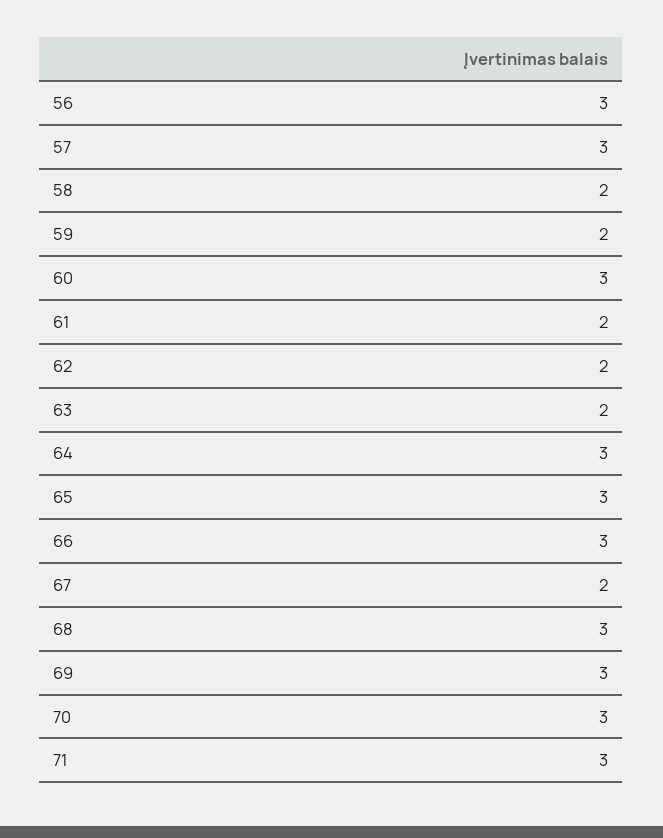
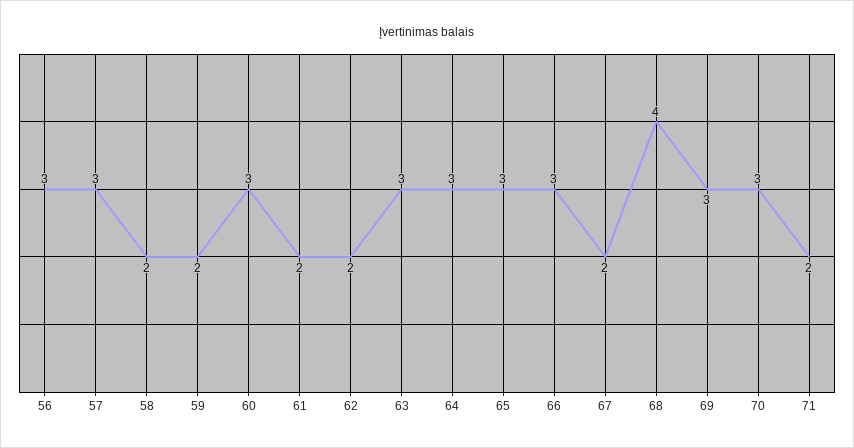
  {
    "56": 3,
    "57": 3,
    "58": 2,
    "59": 2,
    "60": 3,
    "61": 2,
    "62": 2,
-   "63": 2,
+   "63": 3,
    "64": 3,
    "65": 3,
    "66": 3,
    "67": 2,
-   "68": 3,
+   "68": 4,
    "69": 3,
    "70": 3,
-   "71": 3
+   "71": 2
  }

